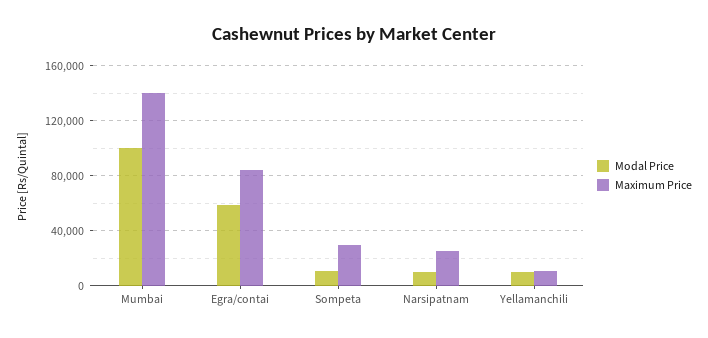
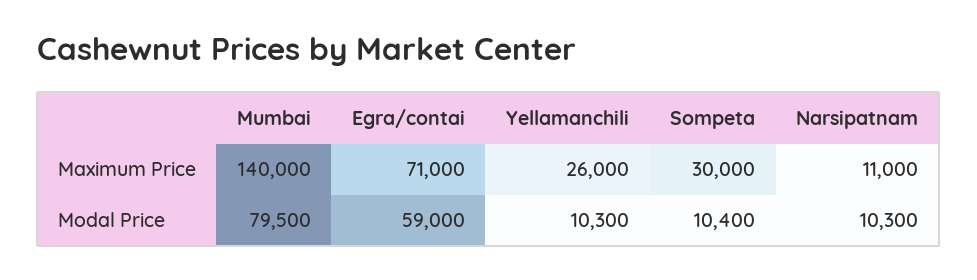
  {
    "Modal Price": {
-     "Mumbai": 100000,
+     "Mumbai": 79500,
      "Egra/contai": 59000,
      "Sompeta": 10400,
      "Narsipatnam": 10300,
      "Yellamanchili": 10300
    },
    "Maximum Price": {
      "Mumbai": 140000,
-     "Egra/contai": 85000,
+     "Egra/contai": 71000,
      "Sompeta": 30000,
-     "Narsipatnam": 25000,
+     "Narsipatnam": 11000,
-     "Yellamanchili": 10000
+     "Yellamanchili": 26000
    }
  }

